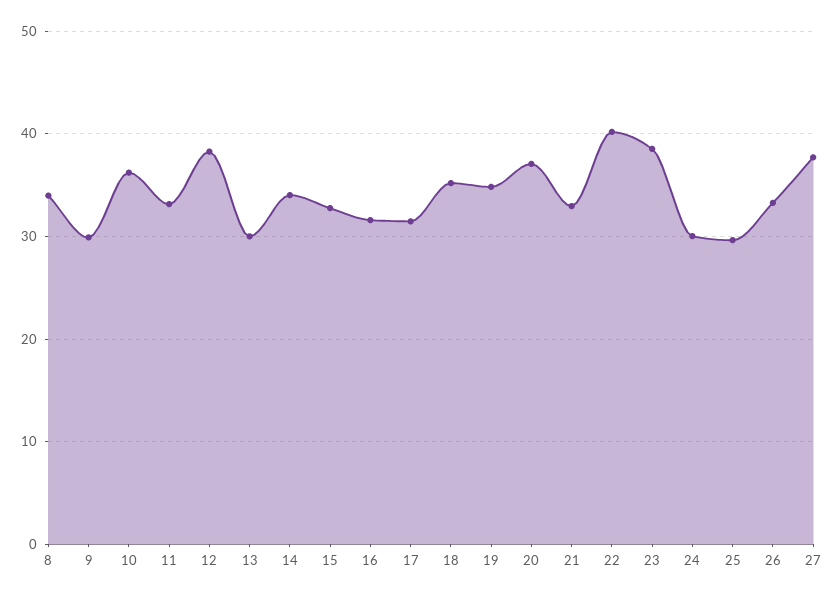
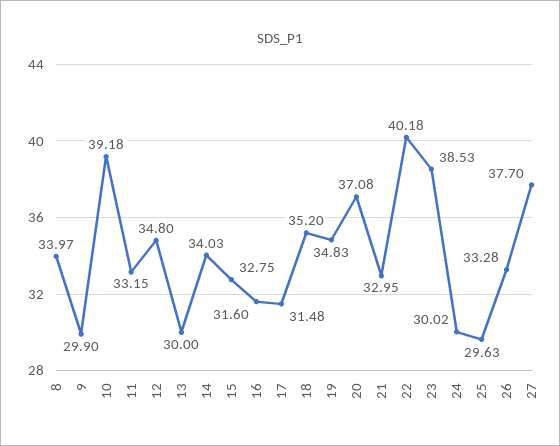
  {
    "8": 33.97,
    "9": 29.9,
-   "10": 36,
+   "10": 39.18,
    "11": 33.15,
-   "12": 38,
+   "12": 34.8,
    "13": 30,
    "14": 34.03,
    "15": 32.75,
    "16": 31.6,
    "17": 31.48,
    "18": 35.2,
    "19": 34.83,
    "20": 37.08,
    "21": 32.95,
    "22": 40.18,
    "23": 38.53,
    "24": 30.02,
    "25": 29.63,
    "26": 33.28,
    "27": 37.7
  }

